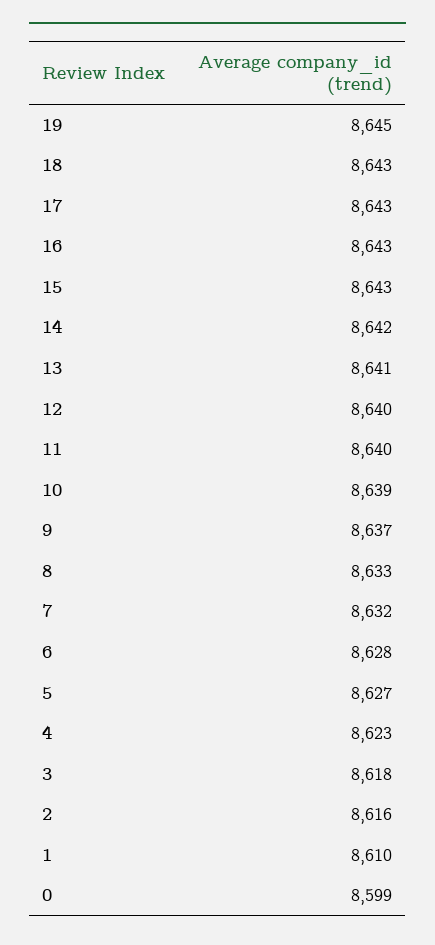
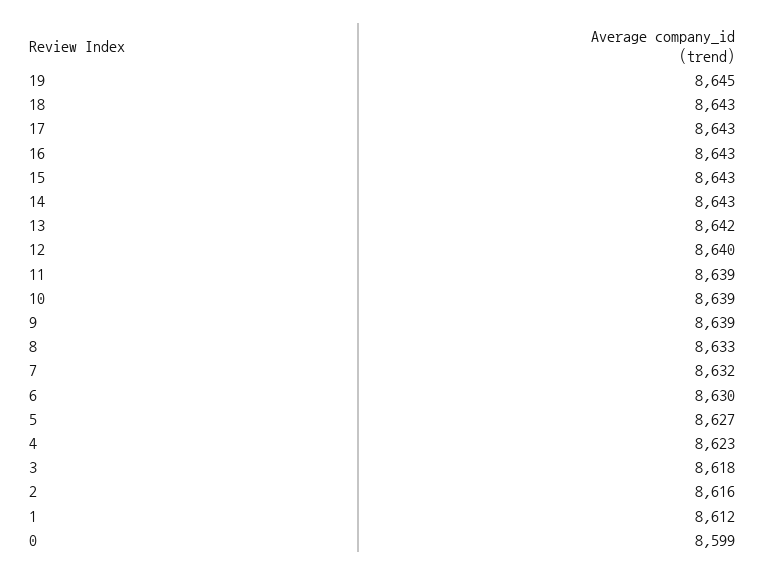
  {
    "19": 8645,
    "18": 8643,
    "17": 8643,
    "16": 8643,
    "15": 8643,
-   "14": 8642,
+   "14": 8643,
-   "13": 8641,
+   "13": 8642,
    "12": 8640,
-   "11": 8640,
+   "11": 8639,
    "10": 8639,
-   "9": 8637,
+   "9": 8639,
    "8": 8633,
    "7": 8632,
-   "6": 8628,
+   "6": 8630,
    "5": 8627,
    "4": 8623,
    "3": 8618,
    "2": 8616,
-   "1": 8610,
+   "1": 8612,
    "0": 8599
  }

